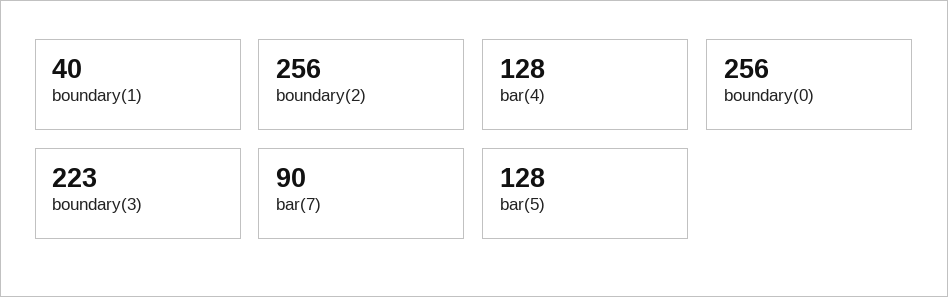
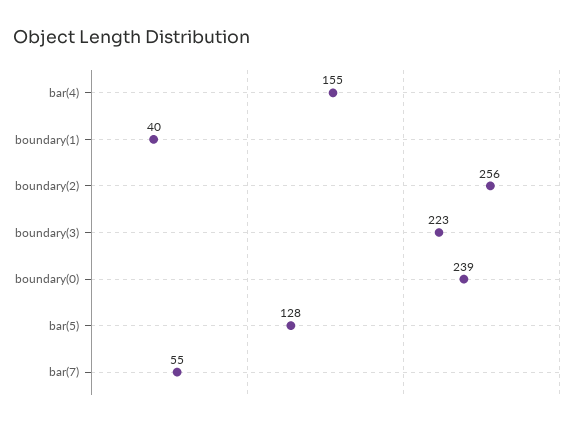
  {
    "boundary(1)": 40,
    "boundary(2)": 256,
-   "bar(4)": 128,
+   "bar(4)": 155,
-   "boundary(0)": 256,
+   "boundary(0)": 239,
    "boundary(3)": 223,
-   "bar(7)": 90,
+   "bar(7)": 55,
    "bar(5)": 128
  }

